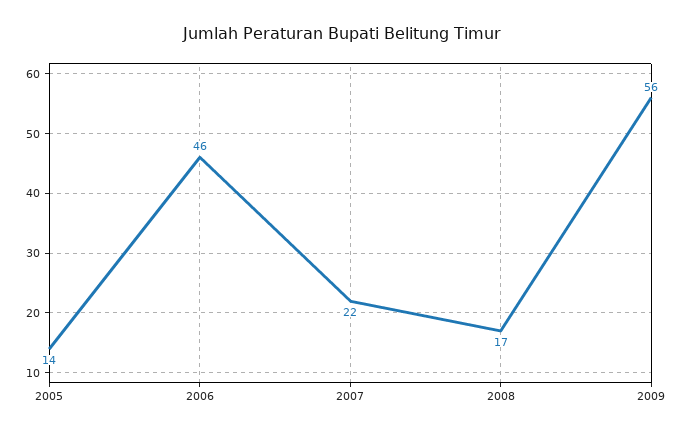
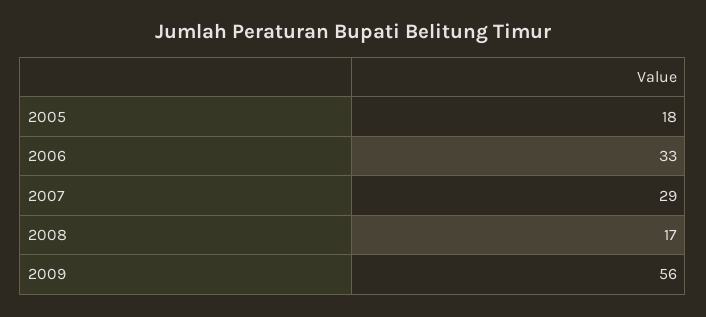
  {
-   "2005": 14,
+   "2005": 18,
-   "2006": 46,
+   "2006": 33,
-   "2007": 22,
+   "2007": 29,
    "2008": 17,
    "2009": 56
  }

